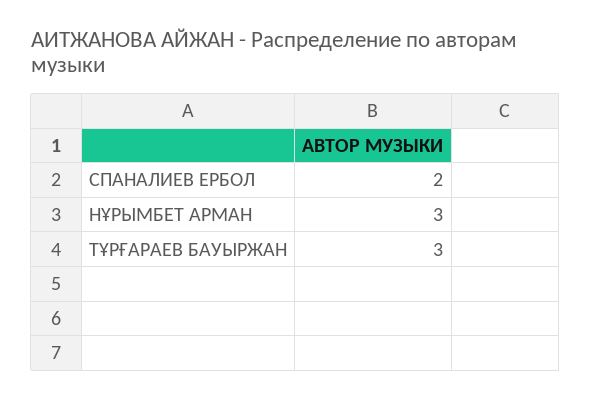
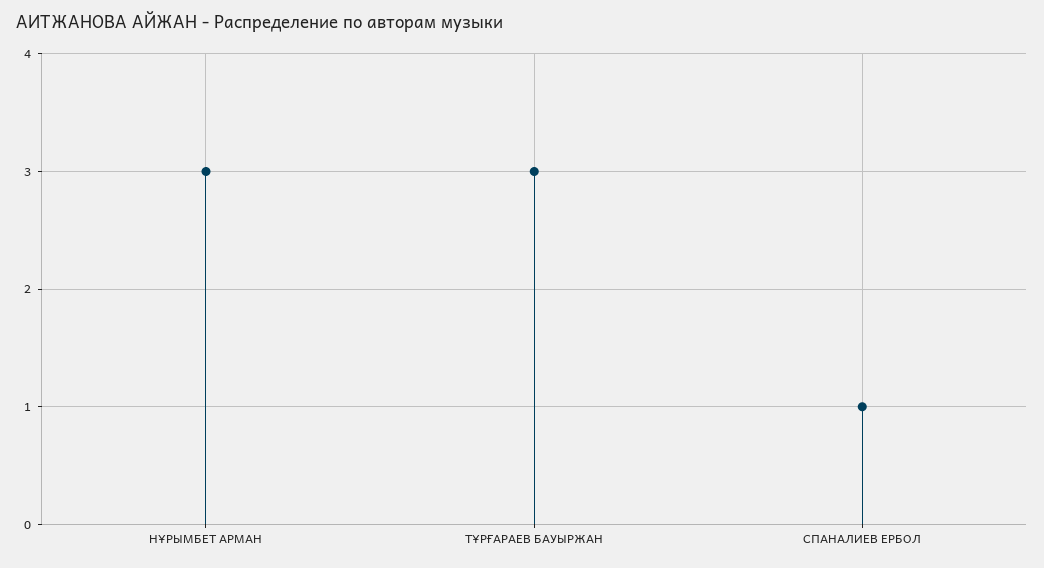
  {
-   "СПАНАЛИЕВ ЕРБОЛ": 2,
+   "СПАНАЛИЕВ ЕРБОЛ": 1,
    "НҰРЫМБЕТ АРМАН": 3,
    "ТҰРҒАРАЕВ БАУЫРЖАН": 3
  }

